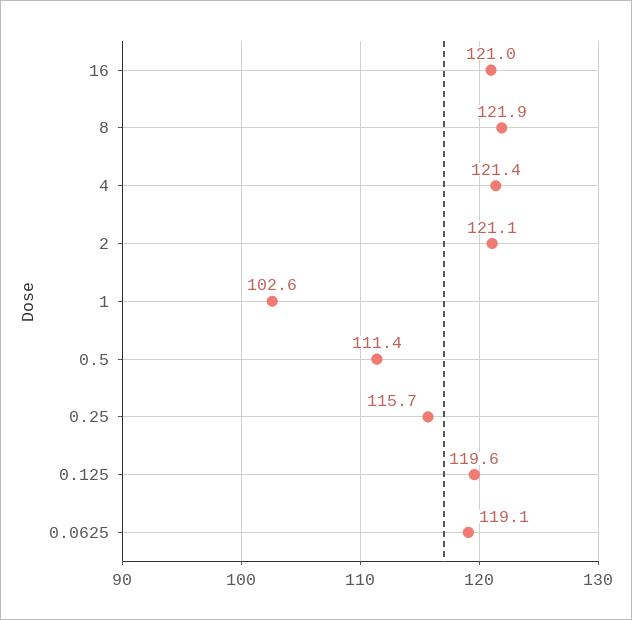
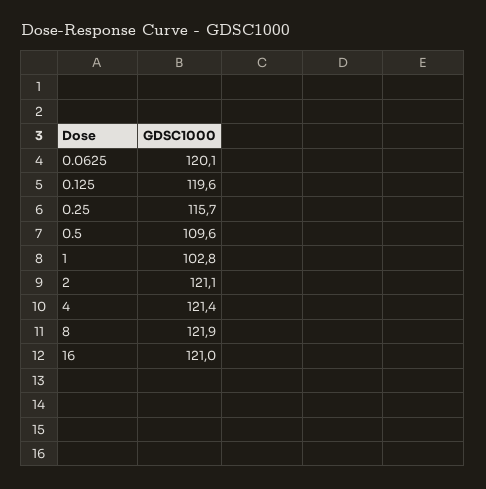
  {
    "16": 121,
    "8": 121.9,
    "4": 121.4,
    "2": 121.1,
-   "1": 102.6,
+   "1": 102.8,
-   "0.5": 111.4,
+   "0.5": 109.6,
    "0.25": 115.7,
    "0.125": 119.6,
-   "0.0625": 119.1
+   "0.0625": 120.1
  }

